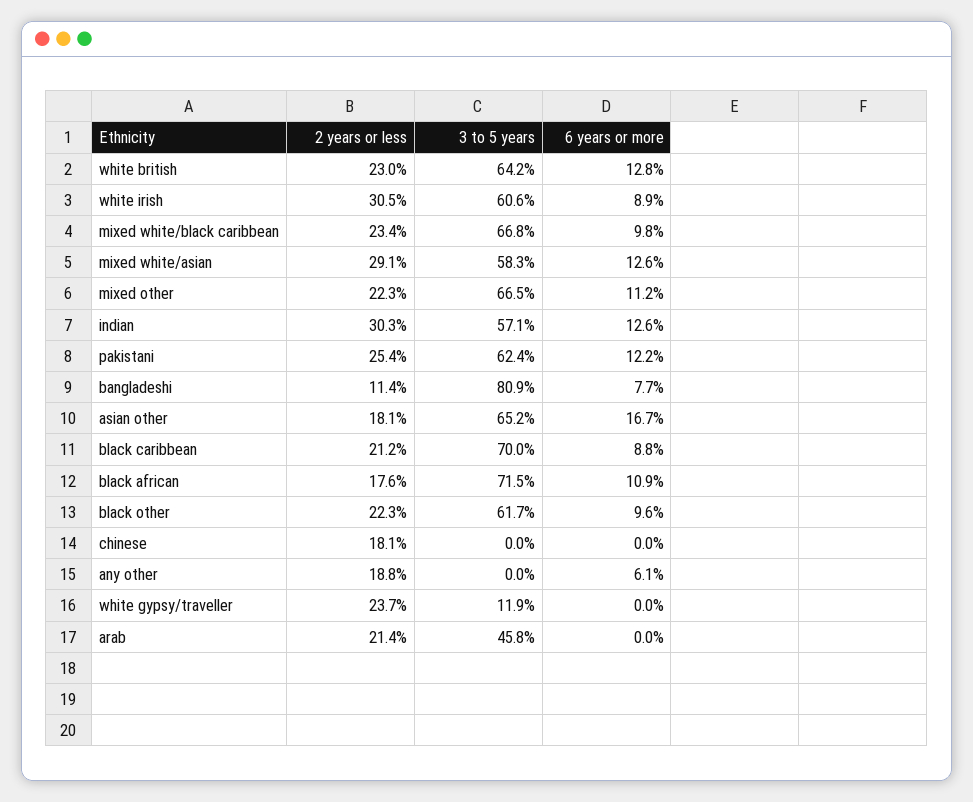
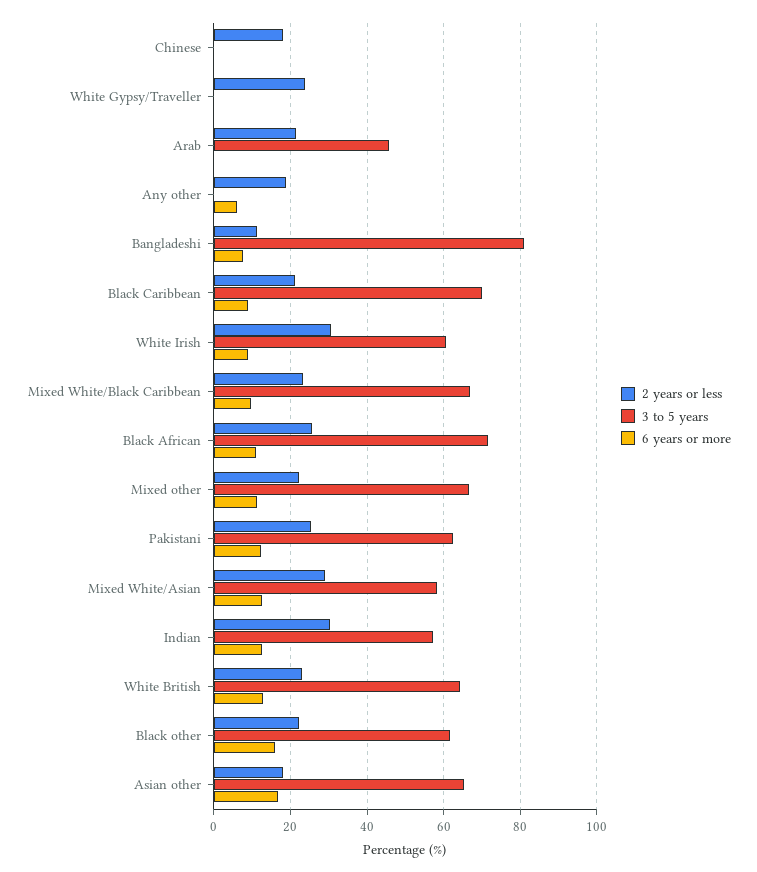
  {
    "2 years or less": {
      "white british": 23,
      "white irish": 30.5,
      "mixed white/black caribbean": 23.4,
      "mixed white/asian": 29.1,
      "mixed other": 22.3,
      "indian": 30.3,
      "pakistani": 25.4,
      "bangladeshi": 11.4,
      "asian other": 18.1,
      "black caribbean": 21.2,
-     "black african": 17.6,
+     "black african": 26,
      "black other": 22.3,
      "chinese": 18.1,
      "any other": 18.8,
      "white gypsy/traveller": 23.7,
      "arab": 21.4
    },
    "3 to 5 years": {
      "white british": 64.2,
      "white irish": 60.6,
      "mixed white/black caribbean": 66.8,
      "mixed white/asian": 58.3,
      "mixed other": 66.5,
      "indian": 57.1,
      "pakistani": 62.4,
      "bangladeshi": 80.9,
      "asian other": 65.2,
      "black caribbean": 70,
      "black african": 71.5,
      "black other": 61.7,
      "chinese": 0,
      "any other": 0,
-     "white gypsy/traveller": 11.9,
+     "white gypsy/traveller": 0,
      "arab": 45.8
    },
    "6 years or more": {
      "white british": 12.8,
      "white irish": 8.9,
      "mixed white/black caribbean": 9.8,
      "mixed white/asian": 12.6,
      "mixed other": 11.2,
      "indian": 12.6,
      "pakistani": 12.2,
      "bangladeshi": 7.7,
      "asian other": 16.7,
      "black caribbean": 8.8,
      "black african": 10.9,
-     "black other": 9.6,
+     "black other": 16,
      "chinese": 0,
      "any other": 6.1,
      "white gypsy/traveller": 0,
      "arab": 0
    }
  }

